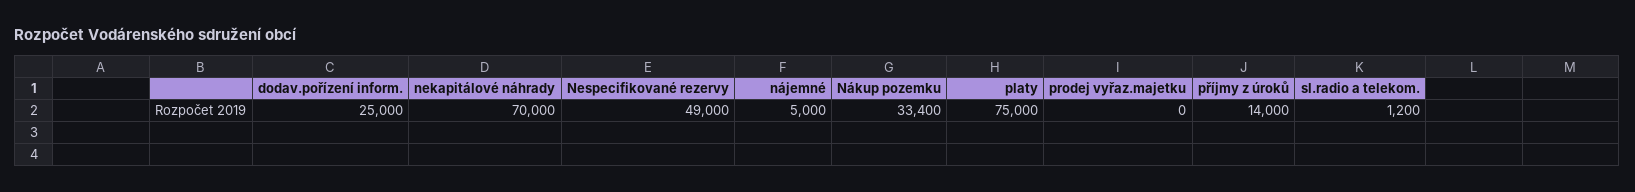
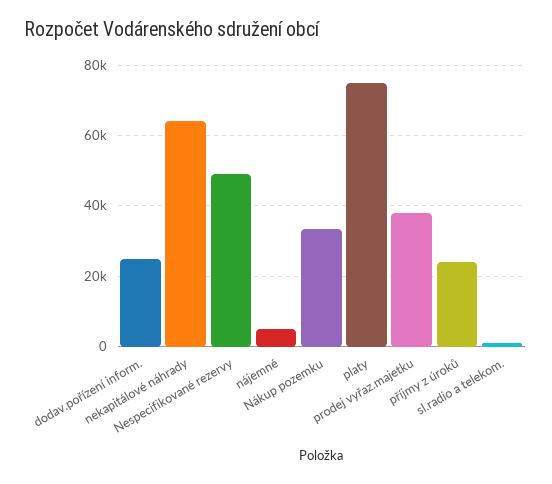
  {
    "dodav.pořízení inform.": 25000,
-   "nekapitálové náhrady": 70000,
+   "nekapitálové náhrady": 64000,
    "Nespecifikované rezervy": 49000,
    "nájemné": 5000,
    "Nákup pozemku": 33400,
    "platy": 75000,
-   "prodej vyřaz.majetku": 0,
+   "prodej vyřaz.majetku": 38000,
-   "příjmy z úroků": 14000,
+   "příjmy z úroků": 24000,
    "sl.radio a telekom.": 1200
  }

